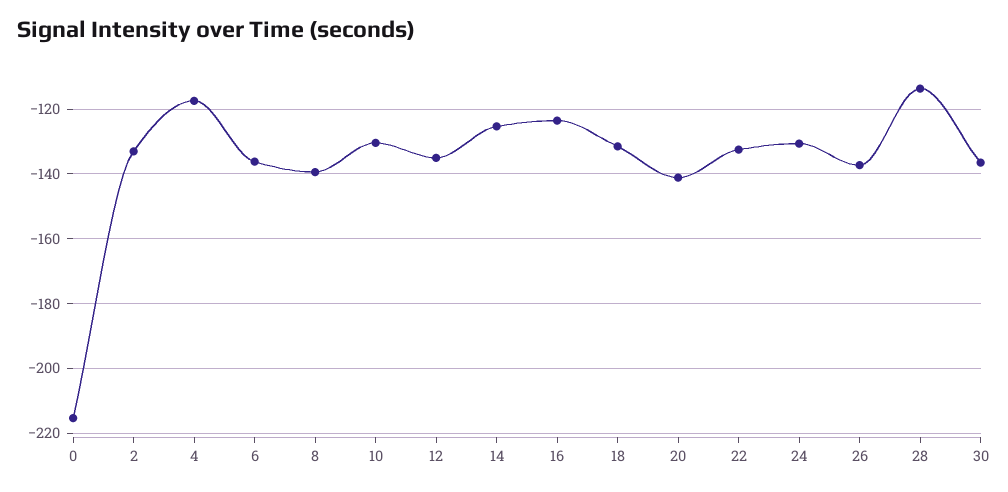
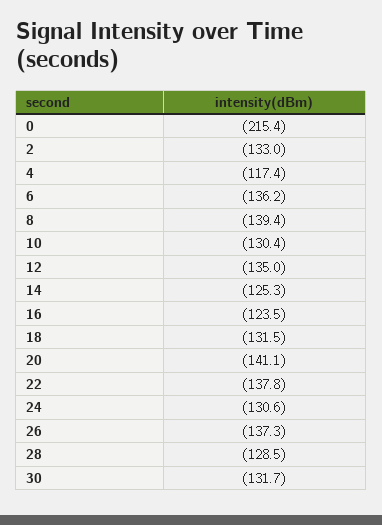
  {
    "0": -215.4,
    "2": -133,
    "4": -117.4,
    "6": -136.2,
    "8": -139.4,
    "10": -130.4,
    "12": -135,
    "14": -125.3,
    "16": -123.5,
    "18": -131.5,
    "20": -141.1,
-   "22": -132,
+   "22": -137.8,
    "24": -130.6,
    "26": -137.3,
-   "28": -114,
+   "28": -128.5,
-   "30": -136
+   "30": -131.7
  }

